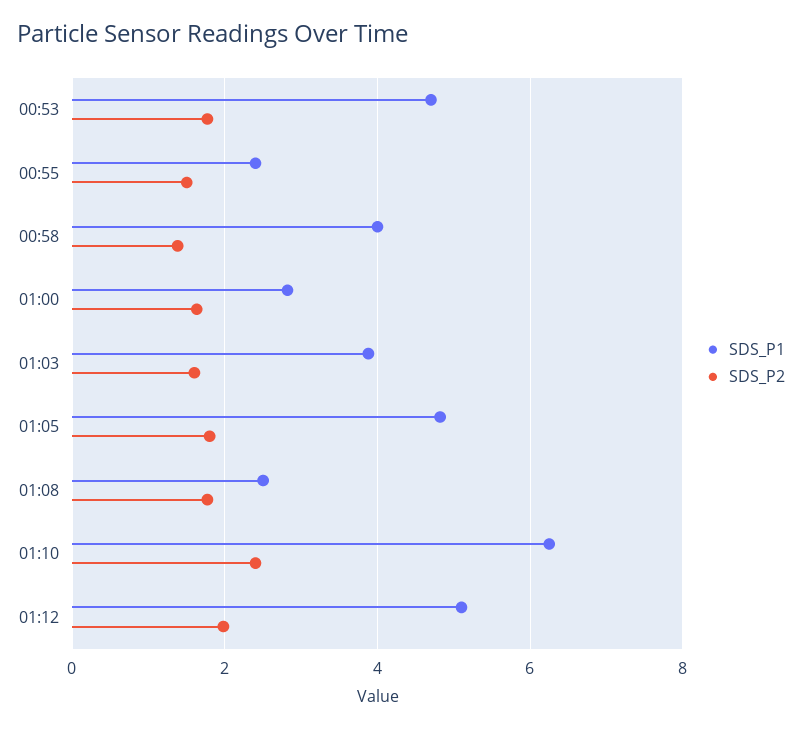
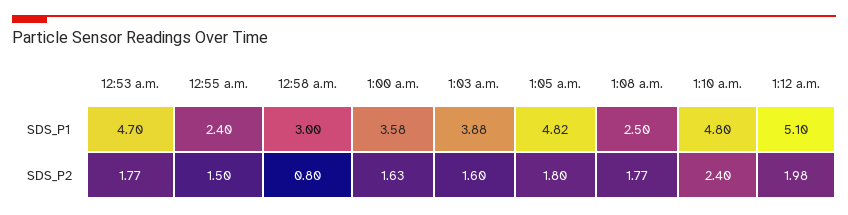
  {
    "SDS_P1": {
      "00:53": 4.7,
      "00:55": 2.4,
-     "00:58": 4,
+     "00:58": 3,
-     "01:00": 2.8,
+     "01:00": 3.58,
      "01:03": 3.88,
      "01:05": 4.82,
      "01:08": 2.5,
-     "01:10": 6.2,
+     "01:10": 4.8,
      "01:12": 5.1
    },
    "SDS_P2": {
      "00:53": 1.77,
      "00:55": 1.5,
-     "00:58": 1.4,
+     "00:58": 0.8,
      "01:00": 1.63,
      "01:03": 1.6,
      "01:05": 1.8,
      "01:08": 1.77,
      "01:10": 2.4,
      "01:12": 1.98
    }
  }

